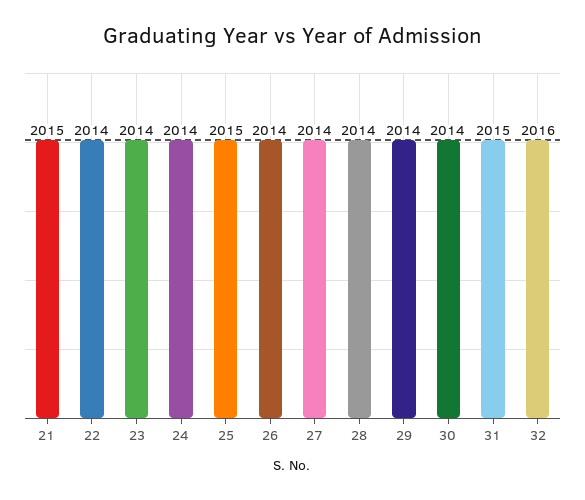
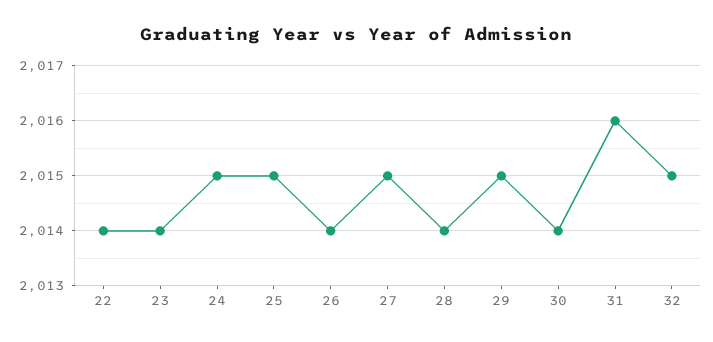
  {
-   "21": 2015,
    "22": 2014,
    "23": 2014,
-   "24": 2014,
+   "24": 2015,
    "25": 2015,
    "26": 2014,
-   "27": 2014,
+   "27": 2015,
    "28": 2014,
-   "29": 2014,
+   "29": 2015,
    "30": 2014,
-   "31": 2015,
+   "31": 2016,
-   "32": 2016
+   "32": 2015
  }

